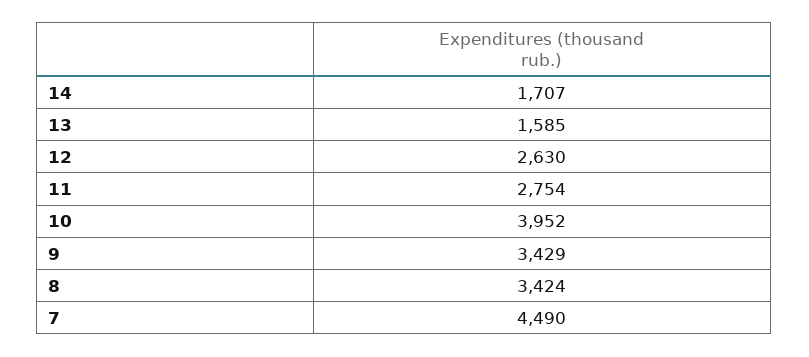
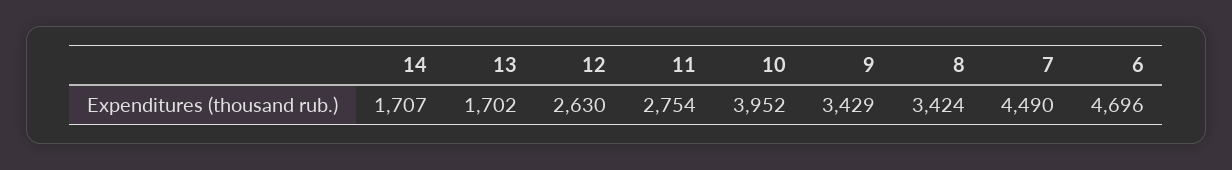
  {
    "14": 1707,
-   "13": 1585,
+   "13": 1702,
    "12": 2630,
    "11": 2754,
    "10": 3952,
    "9": 3429,
    "8": 3424,
-   "7": 4490
+   "7": 4490,
+   "6": 4696
  }

